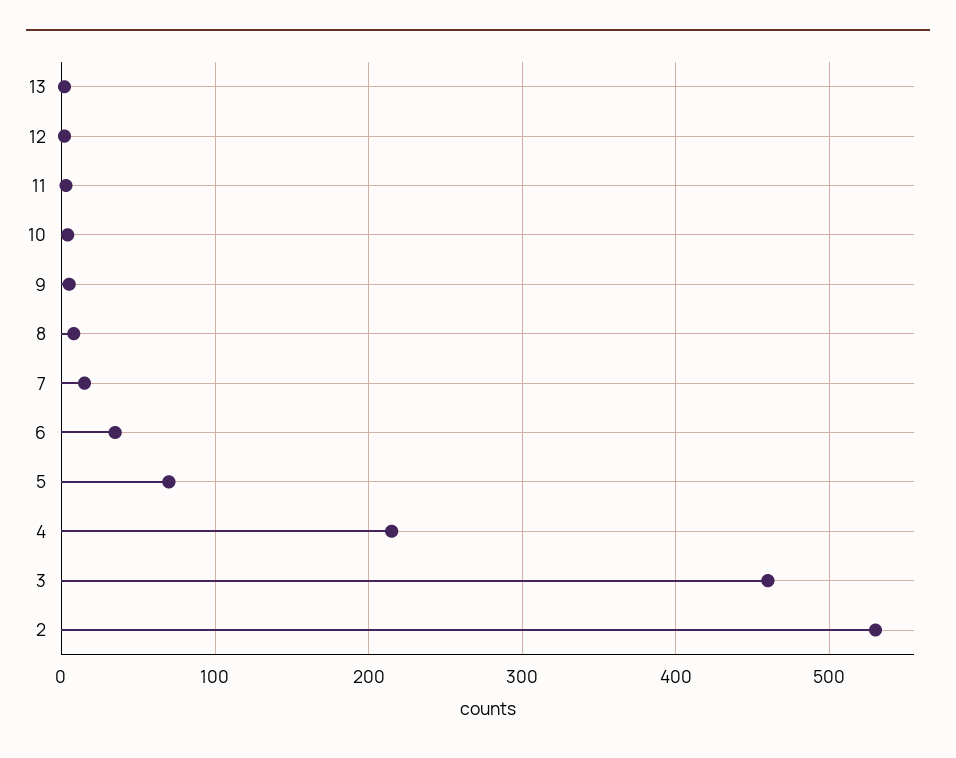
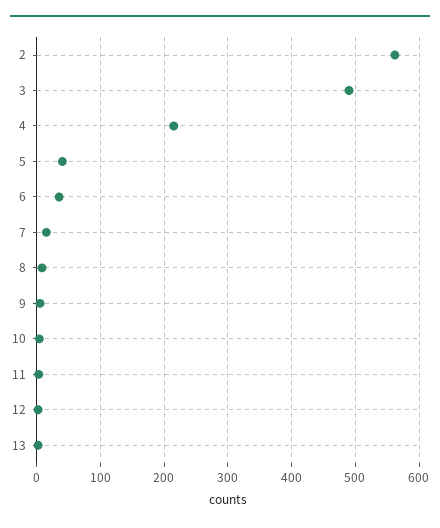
  {
    "13": 0,
    "12": 0,
    "11": 0,
    "10": 0,
    "9": 10,
    "8": 10,
    "7": 20,
    "6": 40,
-   "5": 70,
+   "5": 40,
    "4": 220,
-   "3": 460,
+   "3": 490,
-   "2": 530
+   "2": 560
  }

